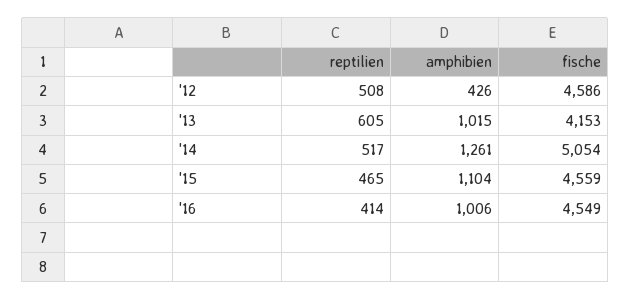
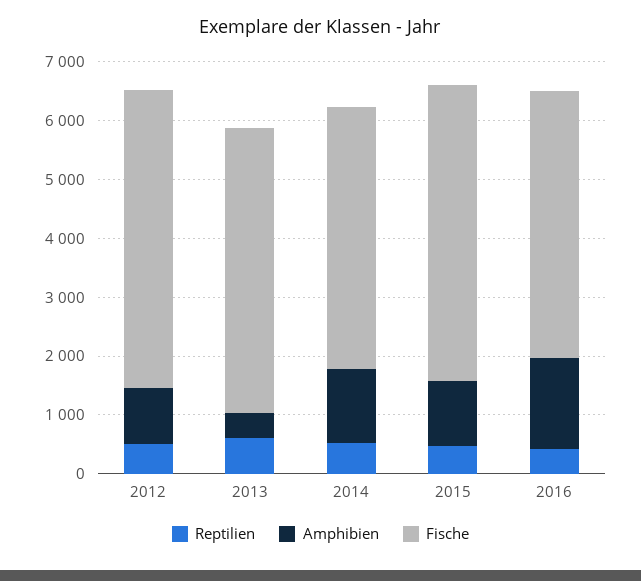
  {
    "reptilien": {
      "'12": 508,
      "'13": 605,
      "'14": 517,
      "'15": 465,
      "'16": 414
    },
    "amphibien": {
-     "'12": 426,
+     "'12": 1000,
-     "'13": 1015,
+     "'13": 400,
      "'14": 1261,
      "'15": 1104,
-     "'16": 1006
+     "'16": 1600
    },
    "fische": {
-     "'12": 4586,
+     "'12": 5000,
-     "'13": 4153,
+     "'13": 4800,
-     "'14": 5054,
+     "'14": 4400,
-     "'15": 4559,
+     "'15": 5000,
      "'16": 4549
    }
  }

